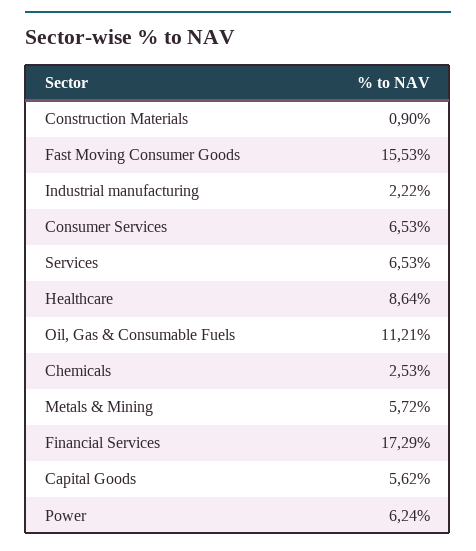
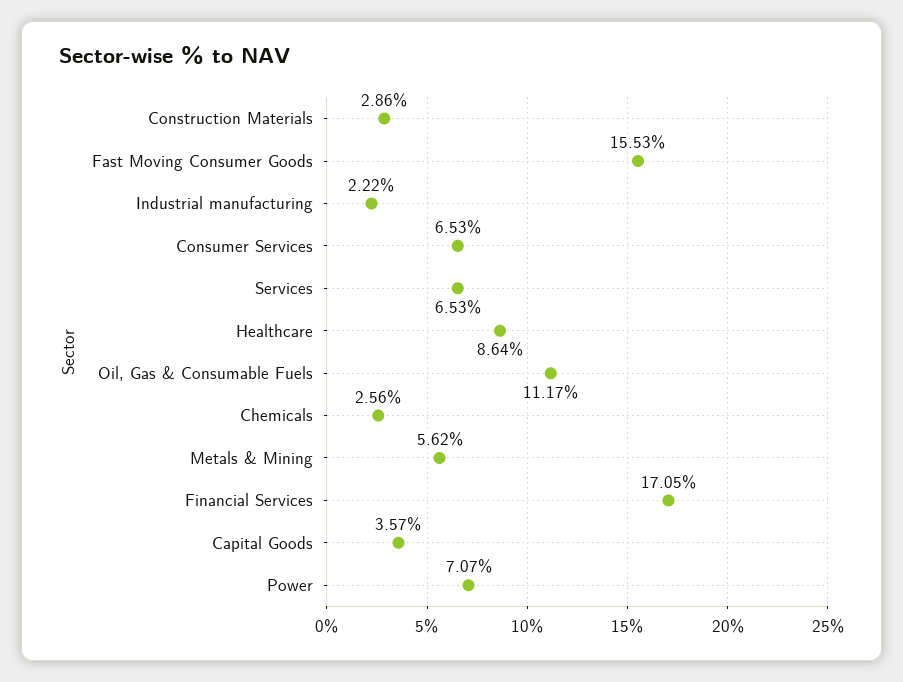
  {
-   "Construction Materials": 0.9,
+   "Construction Materials": 2.86,
    "Fast Moving Consumer Goods": 15.53,
    "Industrial manufacturing": 2.22,
    "Consumer Services": 6.53,
    "Services": 6.53,
    "Healthcare": 8.64,
-   "Oil, Gas & Consumable Fuels": 11.21,
+   "Oil, Gas & Consumable Fuels": 11.17,
-   "Chemicals": 2.53,
+   "Chemicals": 2.56,
-   "Metals & Mining": 5.72,
+   "Metals & Mining": 5.62,
-   "Financial Services": 17.29,
+   "Financial Services": 17.05,
-   "Capital Goods": 5.62,
+   "Capital Goods": 3.57,
-   "Power": 6.24
+   "Power": 7.07
  }

